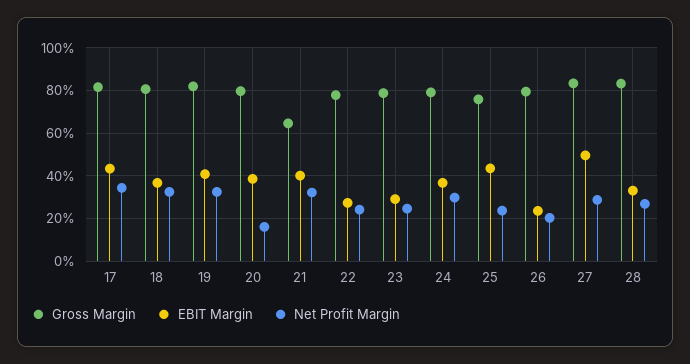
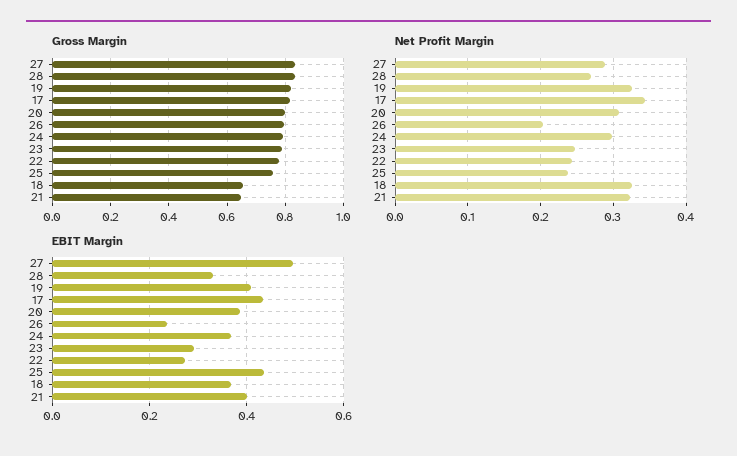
  {
    "Gross Margin": {
      "17": 0.825,
-     "18": 0.8,
+     "18": 0.65,
      "19": 0.825,
      "20": 0.8,
      "21": 0.65,
      "22": 0.775,
      "23": 0.8,
      "24": 0.8,
      "25": 0.75,
      "26": 0.8,
      "27": 0.825,
      "28": 0.825
    },
    "EBIT Margin": {
      "17": 0.44,
      "18": 0.36,
      "19": 0.4,
      "20": 0.38,
      "21": 0.4,
      "22": 0.28,
      "23": 0.3,
      "24": 0.36,
      "25": 0.44,
      "26": 0.24,
      "27": 0.5,
      "28": 0.34
    },
    "Net Profit Margin": {
      "17": 0.34,
      "18": 0.33,
      "19": 0.33,
-     "20": 0.15,
+     "20": 0.31,
      "21": 0.32,
      "22": 0.24,
      "23": 0.25,
      "24": 0.3,
      "25": 0.24,
      "26": 0.2,
      "27": 0.29,
      "28": 0.27
    }
  }

